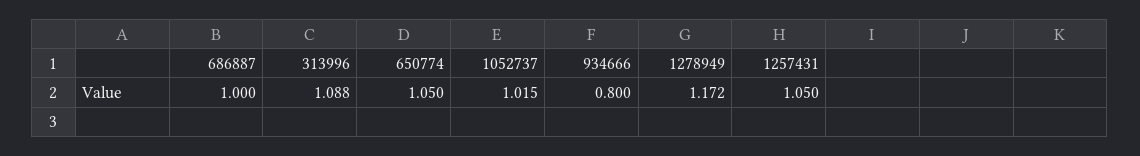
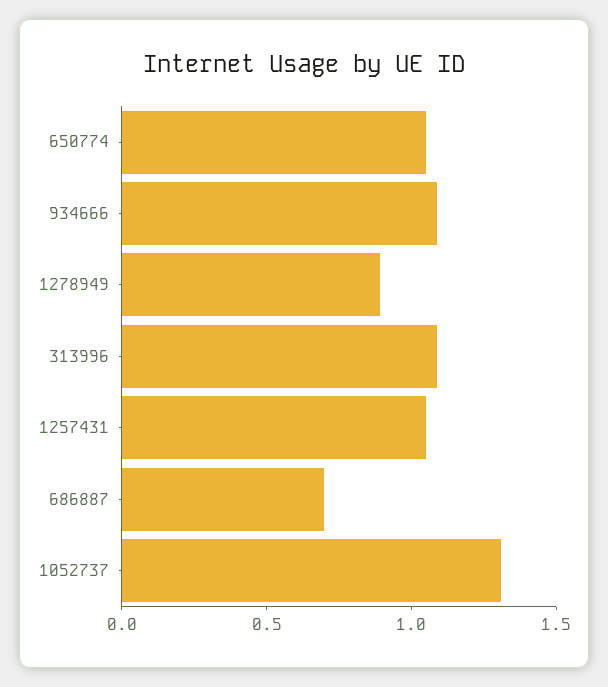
  {
-   "686887": 1,
+   "686887": 0.7,
    "313996": 1.088,
    "650774": 1.05,
-   "1052737": 1.015,
+   "1052737": 1.3,
-   "934666": 0.8,
+   "934666": 1.1,
-   "1278949": 1.172,
+   "1278949": 0.9,
    "1257431": 1.05
  }

